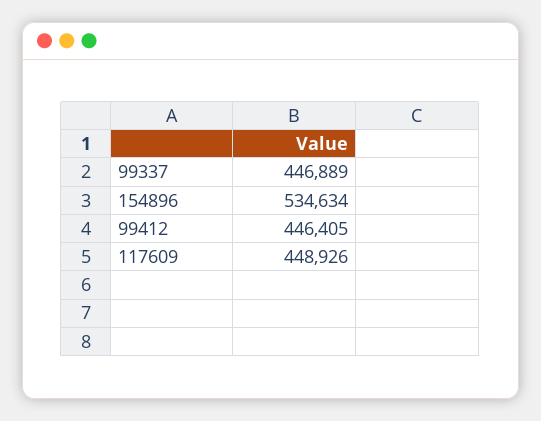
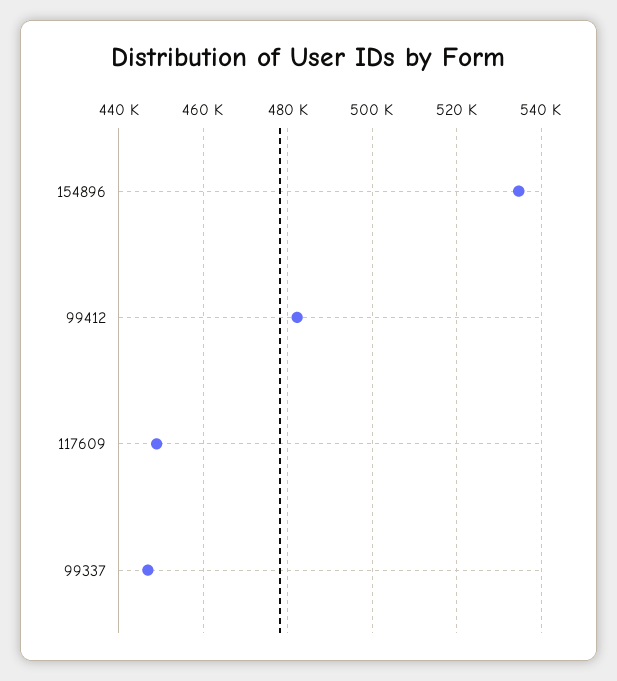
  {
    "99337": 446889,
    "154896": 534634,
-   "99412": 446405,
+   "99412": 482000,
    "117609": 448926
  }

